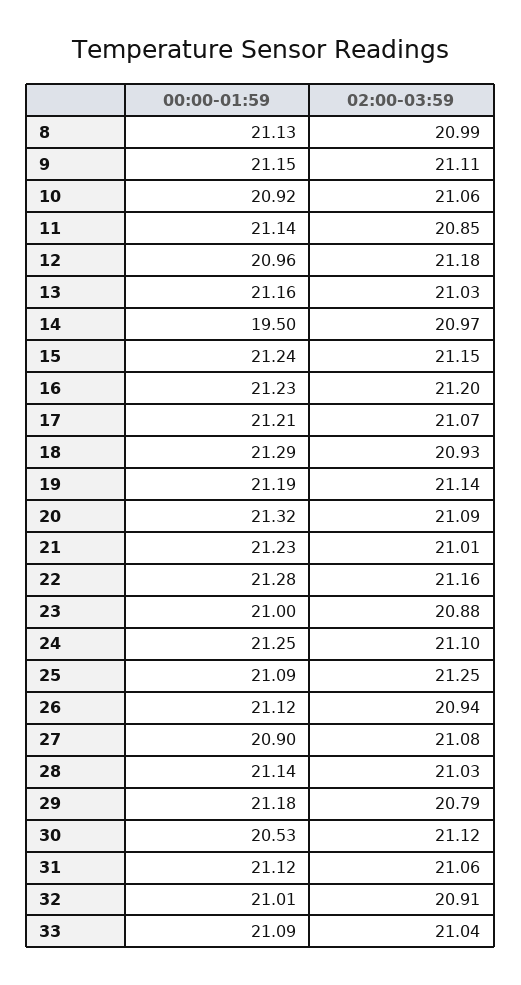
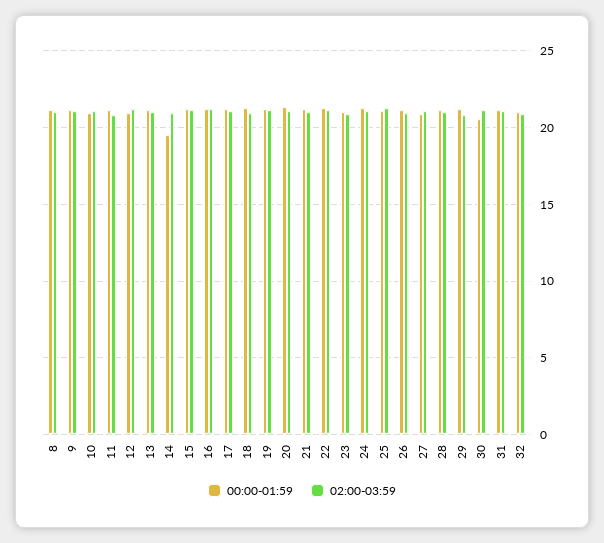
  {
    "00:00-01:59": {
      "8": 21.13,
      "9": 21.15,
      "10": 20.92,
      "11": 21.14,
      "12": 20.96,
      "13": 21.16,
      "14": 19.5,
      "15": 21.24,
      "16": 21.23,
      "17": 21.21,
      "18": 21.29,
      "19": 21.19,
      "20": 21.32,
      "21": 21.23,
      "22": 21.28,
      "23": 21,
      "24": 21.25,
      "25": 21.09,
      "26": 21.12,
      "27": 20.9,
      "28": 21.14,
      "29": 21.18,
      "30": 20.53,
      "31": 21.12,
-     "32": 21.01,
+     "32": 21.01
-     "33": 21.09
    },
    "02:00-03:59": {
      "8": 20.99,
      "9": 21.11,
      "10": 21.06,
      "11": 20.85,
      "12": 21.18,
      "13": 21.03,
      "14": 20.97,
      "15": 21.15,
      "16": 21.2,
      "17": 21.07,
      "18": 20.93,
      "19": 21.14,
      "20": 21.09,
      "21": 21.01,
      "22": 21.16,
      "23": 20.88,
      "24": 21.1,
      "25": 21.25,
      "26": 20.94,
      "27": 21.08,
      "28": 21.03,
      "29": 20.79,
      "30": 21.12,
      "31": 21.06,
-     "32": 20.91,
+     "32": 20.91
-     "33": 21.04
    }
  }

